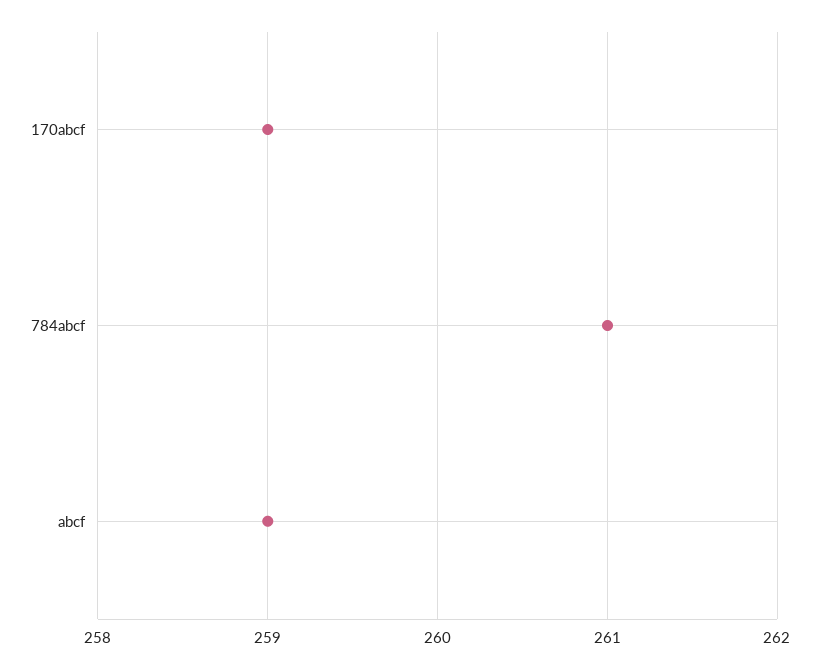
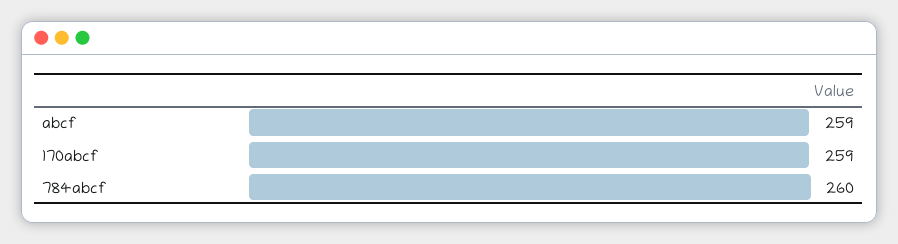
  {
    "170abcf": 259,
-   "784abcf": 261,
+   "784abcf": 260,
    "abcf": 259
  }

